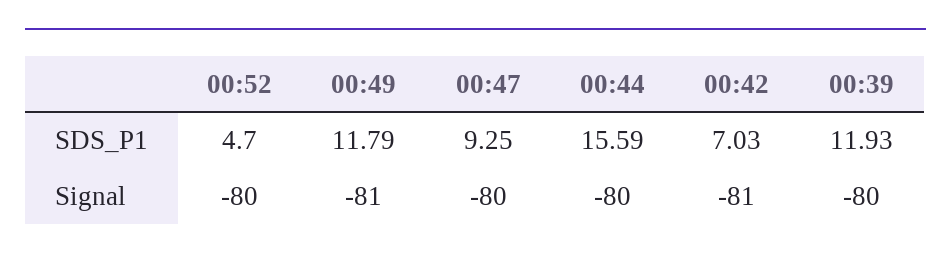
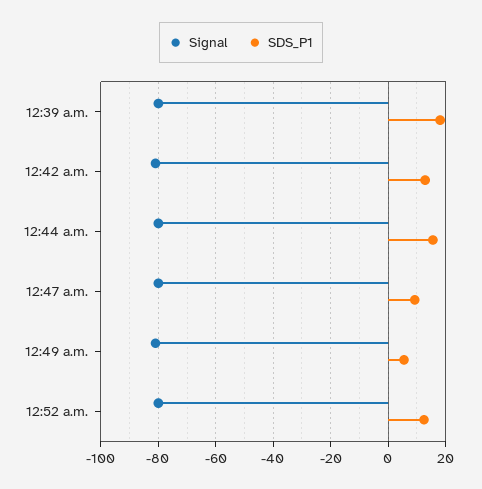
  {
    "SDS_P1": {
-     "00:52": 4.7,
+     "00:52": 12.5,
-     "00:49": 11.79,
+     "00:49": 5,
      "00:47": 9.25,
      "00:44": 15.59,
-     "00:42": 7.03,
+     "00:42": 12.5,
-     "00:39": 11.93
+     "00:39": 17.5
    },
    "Signal": {
      "00:52": -80,
      "00:49": -81,
      "00:47": -80,
      "00:44": -80,
      "00:42": -81,
      "00:39": -80
    }
  }

